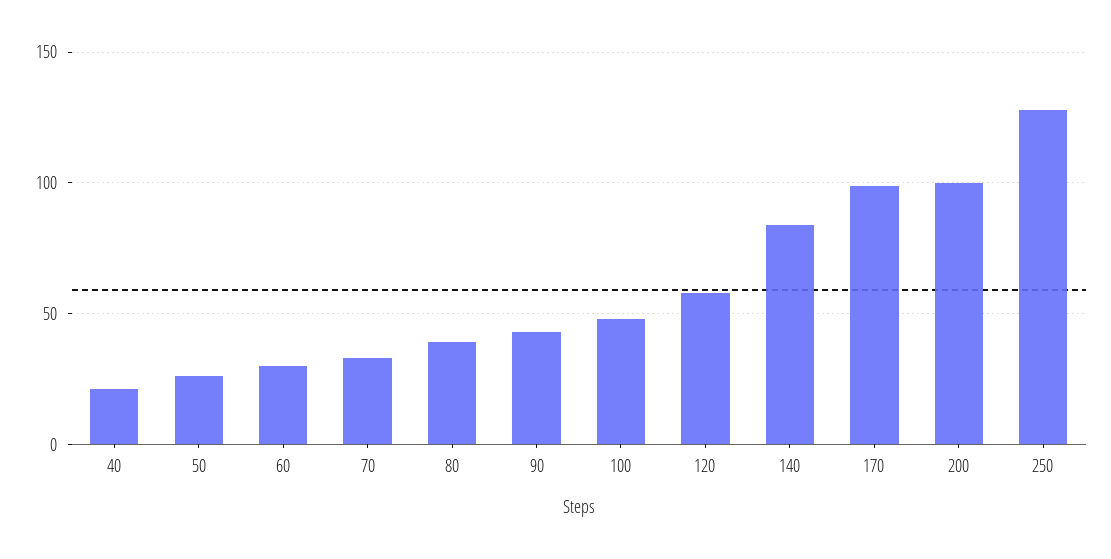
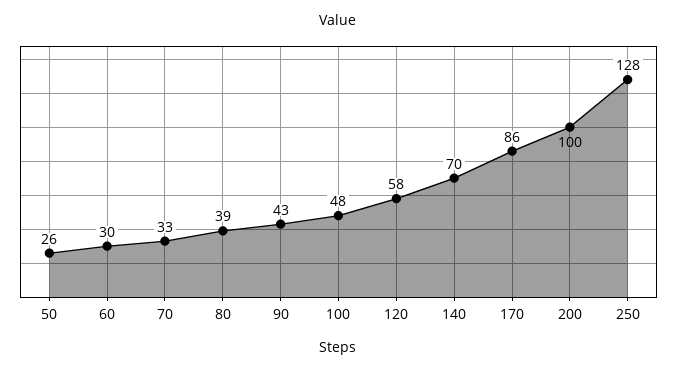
  {
-   "40": 20,
    "50": 26,
    "60": 30,
    "70": 33,
    "80": 39,
    "90": 43,
    "100": 48,
    "120": 58,
-   "140": 85,
+   "140": 70,
-   "170": 100,
+   "170": 86,
    "200": 100,
    "250": 128
  }

